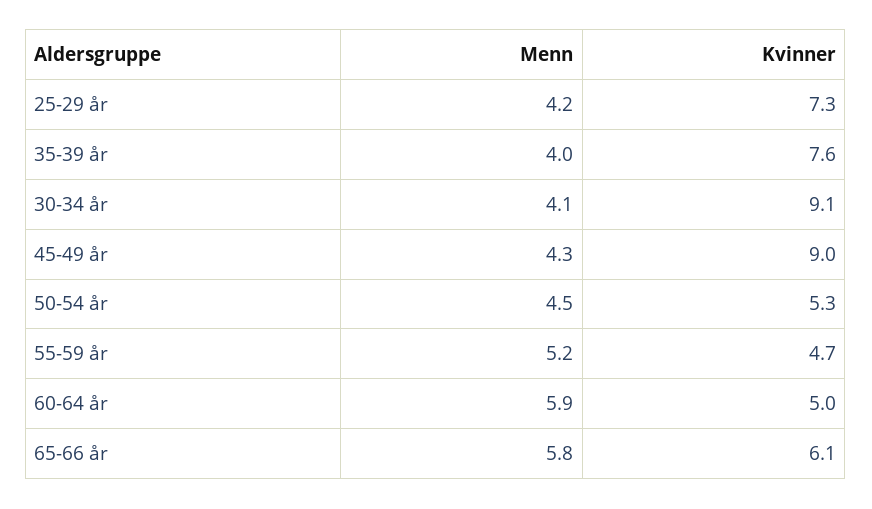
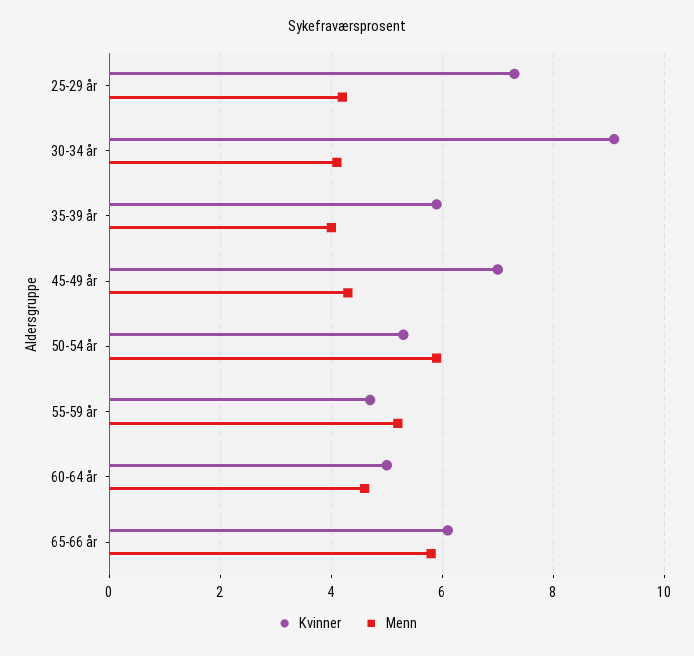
  {
    "Menn": {
      "25-29 år": 4.2,
      "35-39 år": 4,
      "30-34 år": 4.1,
      "45-49 år": 4.3,
-     "50-54 år": 4.5,
+     "50-54 år": 6,
      "55-59 år": 5.2,
-     "60-64 år": 5.9,
+     "60-64 år": 4.5,
      "65-66 år": 5.8
    },
    "Kvinner": {
      "25-29 år": 7.3,
-     "35-39 år": 7.6,
+     "35-39 år": 6,
      "30-34 år": 9.1,
-     "45-49 år": 9,
+     "45-49 år": 7,
      "50-54 år": 5.3,
      "55-59 år": 4.7,
      "60-64 år": 5,
      "65-66 år": 6.1
    }
  }

